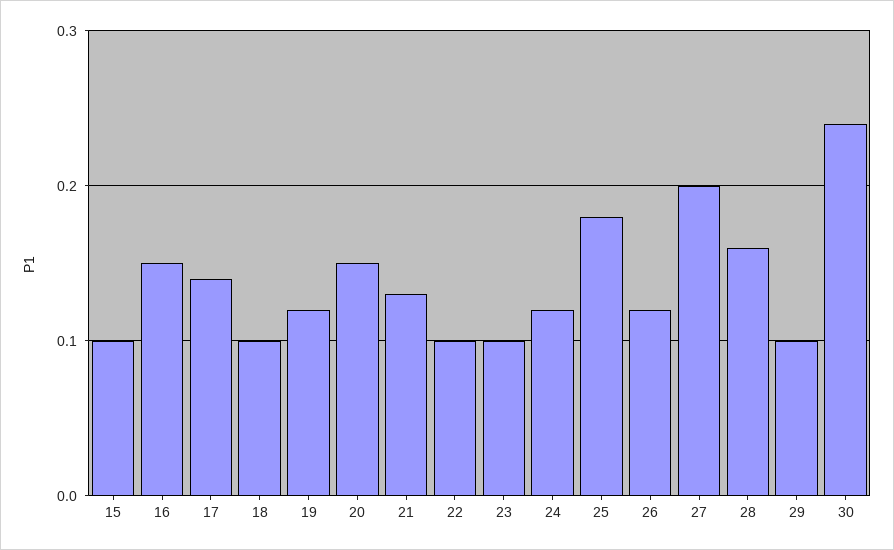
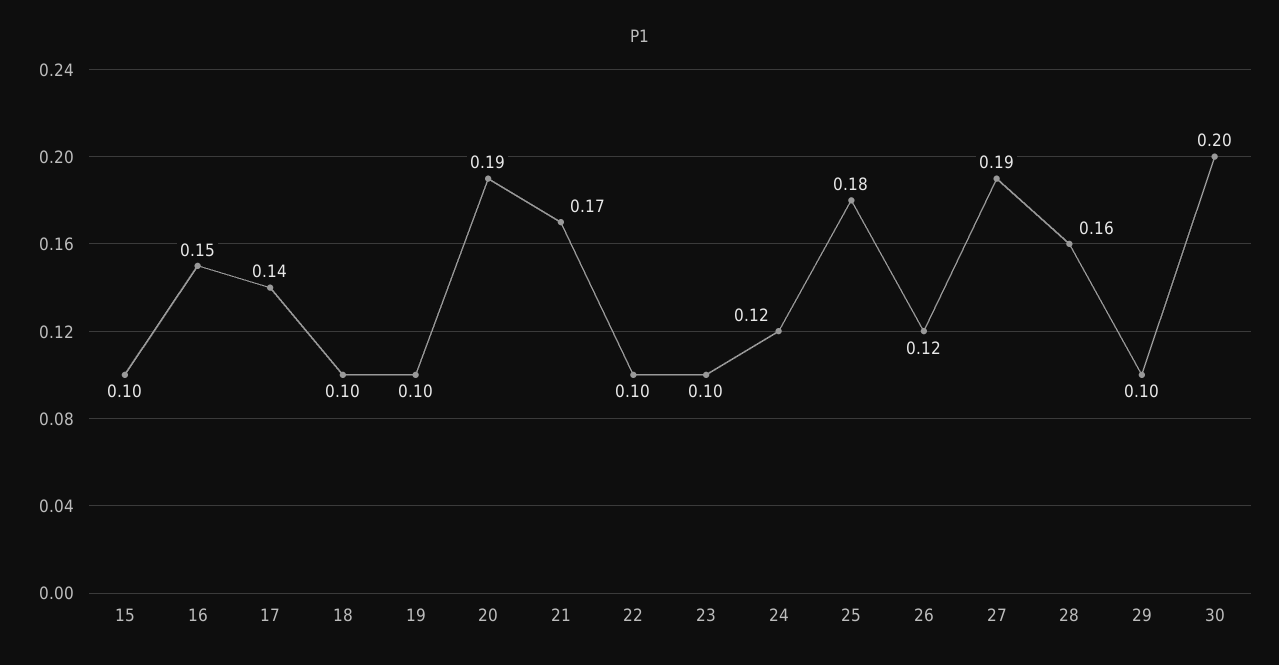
  {
    "15": 0.1,
    "16": 0.15,
    "17": 0.14,
    "18": 0.1,
-   "19": 0.12,
+   "19": 0.1,
-   "20": 0.15,
+   "20": 0.19,
-   "21": 0.13,
+   "21": 0.17,
    "22": 0.1,
    "23": 0.1,
    "24": 0.12,
    "25": 0.18,
    "26": 0.12,
-   "27": 0.2,
+   "27": 0.19,
    "28": 0.16,
    "29": 0.1,
-   "30": 0.24
+   "30": 0.2
  }

